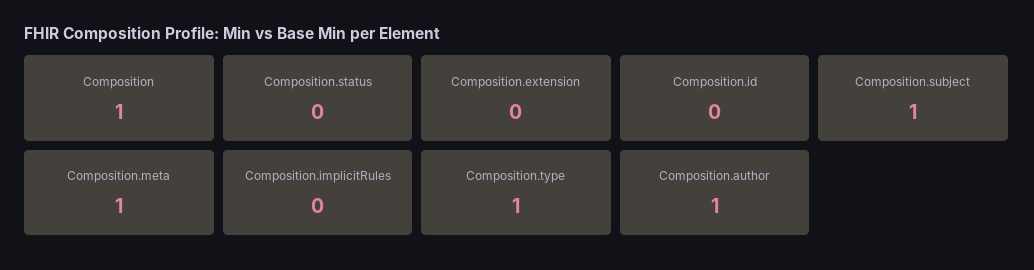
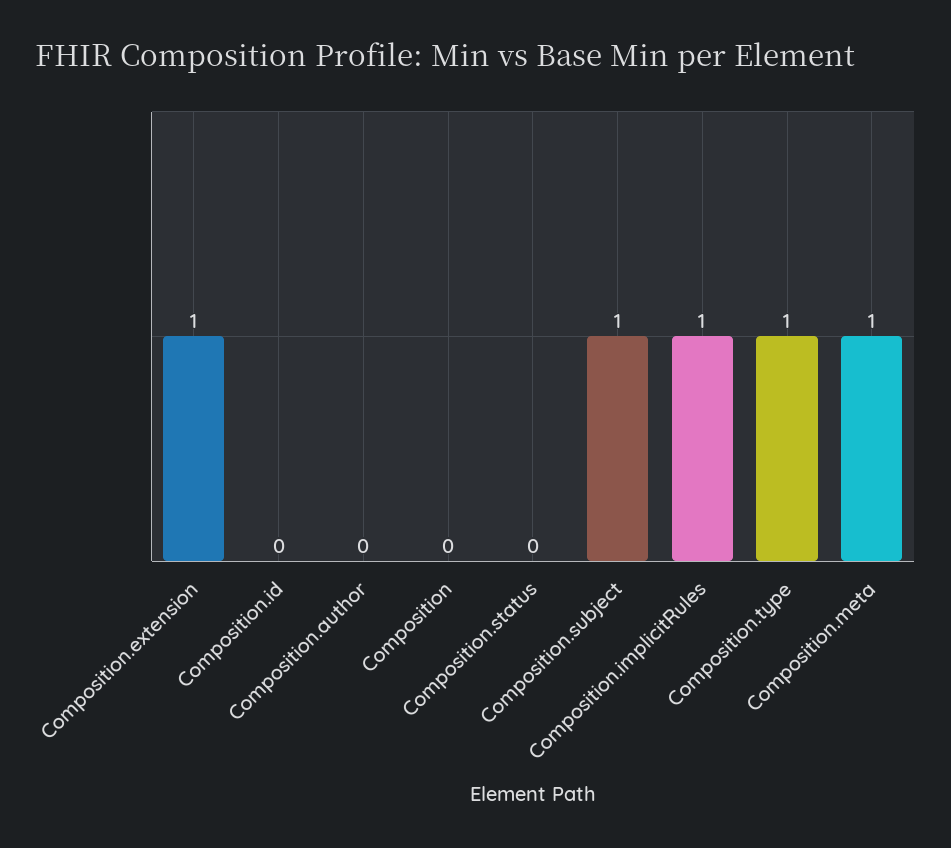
  {
-   "Composition": 1,
+   "Composition": 0,
    "Composition.status": 0,
-   "Composition.extension": 0,
+   "Composition.extension": 1,
    "Composition.id": 0,
    "Composition.subject": 1,
    "Composition.meta": 1,
-   "Composition.implicitRules": 0,
+   "Composition.implicitRules": 1,
    "Composition.type": 1,
-   "Composition.author": 1
+   "Composition.author": 0
  }

